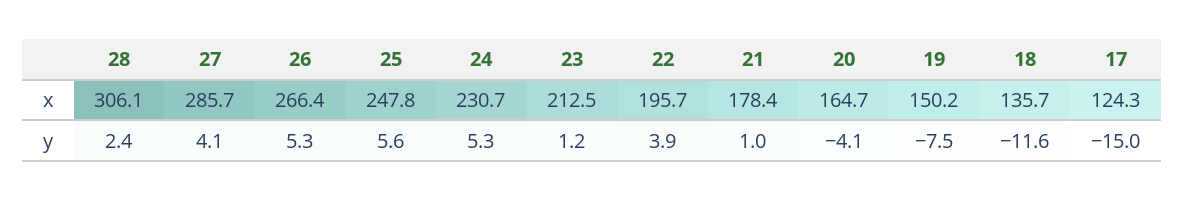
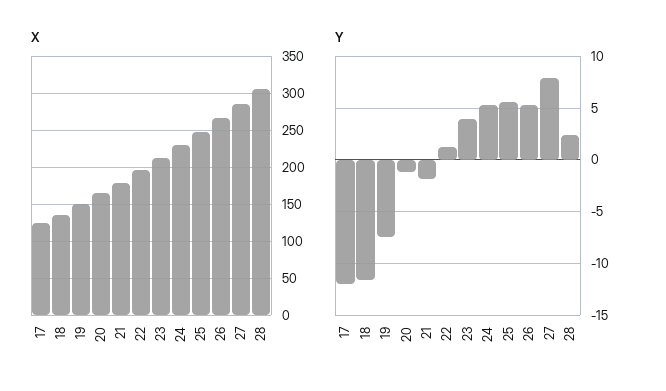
  {
    "x": {
      "28": 306.1,
      "27": 285.7,
      "26": 266.4,
      "25": 247.8,
      "24": 230.7,
      "23": 212.5,
      "22": 195.7,
      "21": 178.4,
      "20": 164.7,
      "19": 150.2,
      "18": 135.7,
      "17": 124.3
    },
    "y": {
      "28": 2.4,
-     "27": 4.1,
+     "27": 8,
      "26": 5.3,
      "25": 5.6,
      "24": 5.3,
-     "23": 1.2,
+     "23": 4,
-     "22": 3.9,
+     "22": 1,
-     "21": 1,
+     "21": -2,
-     "20": -4.1,
+     "20": -1,
      "19": -7.5,
      "18": -11.6,
-     "17": -15
+     "17": -12
    }
  }

